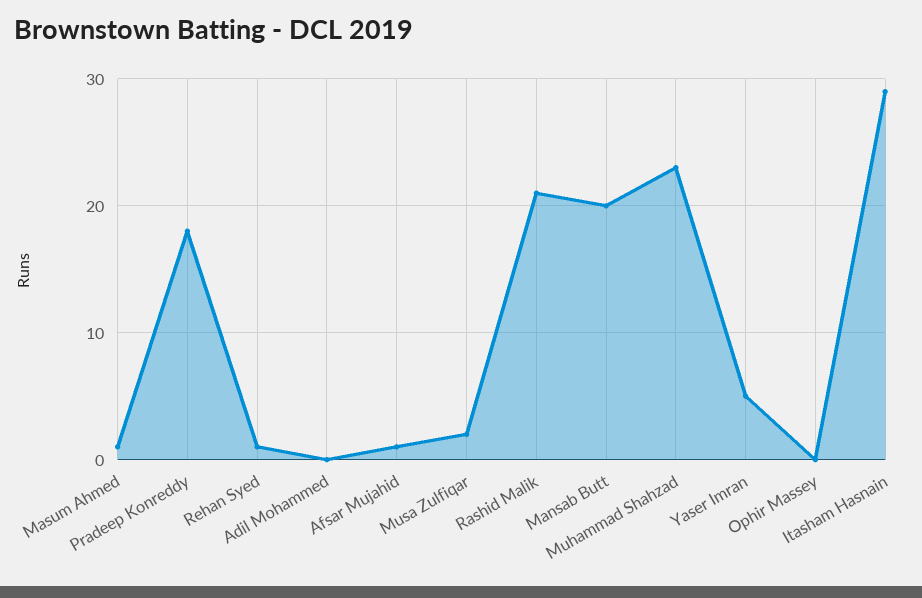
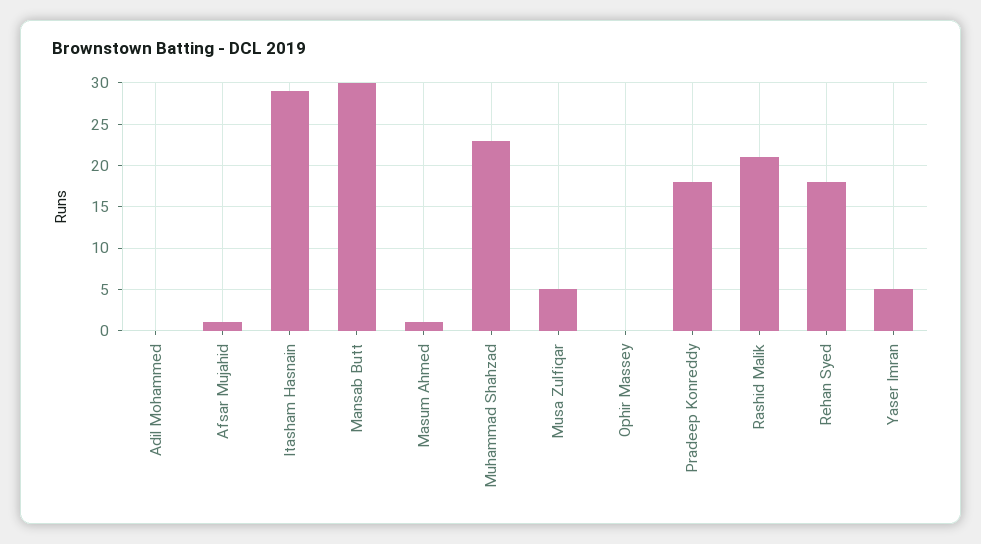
  {
    "Masum Ahmed": 1,
    "Pradeep Konreddy": 18,
-   "Rehan Syed": 1,
+   "Rehan Syed": 18,
    "Adil Mohammed": 0,
    "Afsar Mujahid": 1,
-   "Musa Zulfiqar": 2,
+   "Musa Zulfiqar": 5,
    "Rashid Malik": 21,
-   "Mansab Butt": 20,
+   "Mansab Butt": 30,
    "Muhammad Shahzad": 23,
    "Yaser Imran": 5,
    "Ophir Massey": 0,
    "Itasham Hasnain": 29
  }

